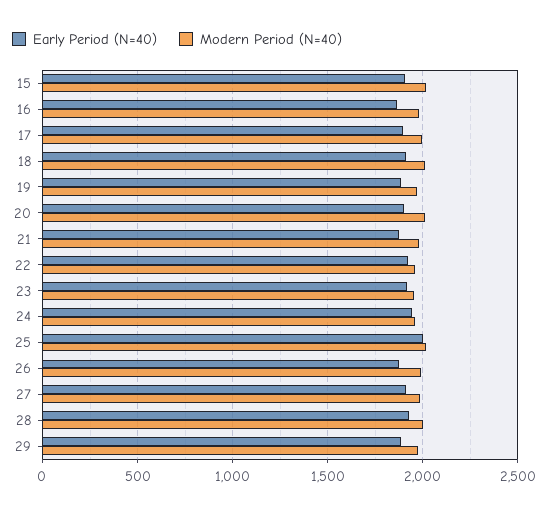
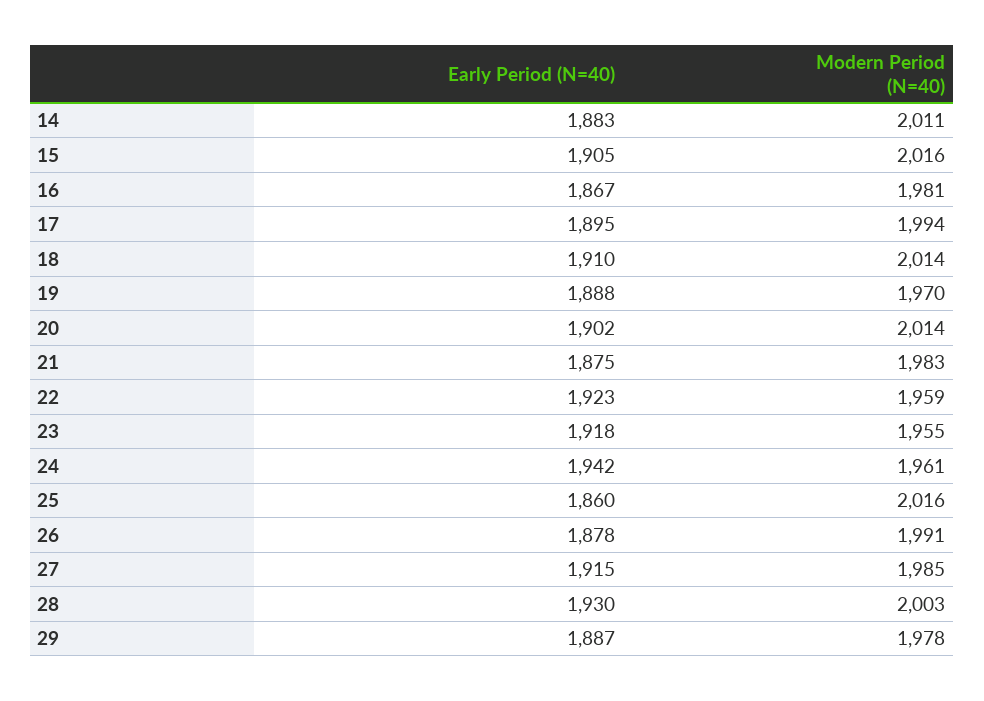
  {
    "Early Period (N=40)": {
      "15": 1905,
      "16": 1867,
      "17": 1895,
      "18": 1910,
      "19": 1888,
      "20": 1902,
      "21": 1875,
      "22": 1923,
      "23": 1918,
      "24": 1942,
-     "25": 2000,
+     "25": 1860,
      "26": 1878,
      "27": 1915,
      "28": 1930,
-     "29": 1887
+     "29": 1887,
+     "14": 1883
    },
    "Modern Period (N=40)": {
      "15": 2016,
      "16": 1981,
      "17": 1994,
      "18": 2014,
      "19": 1970,
      "20": 2014,
      "21": 1983,
      "22": 1959,
      "23": 1955,
      "24": 1961,
      "25": 2016,
      "26": 1991,
      "27": 1985,
      "28": 2003,
-     "29": 1978
+     "29": 1978,
+     "14": 2011
    }
  }

